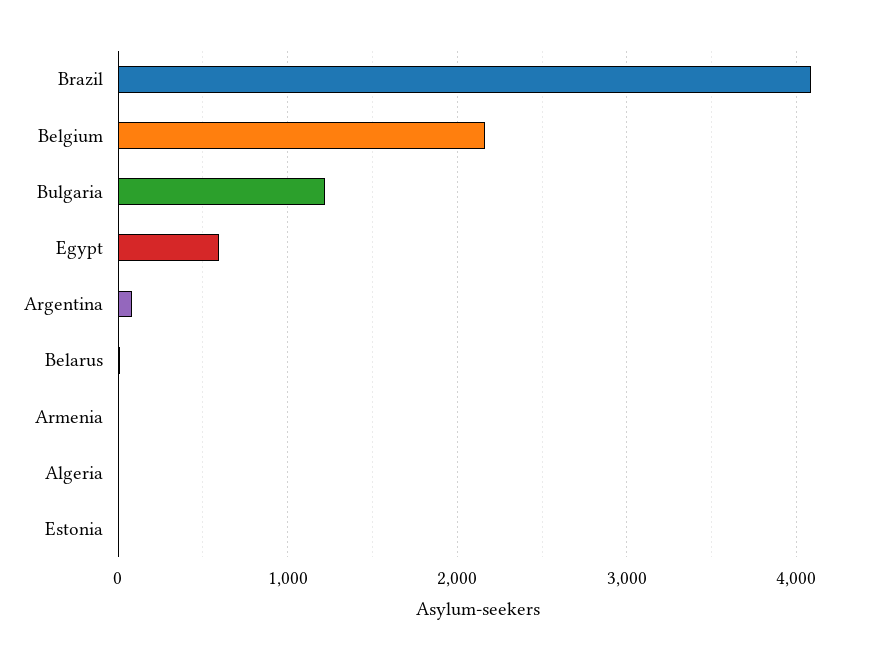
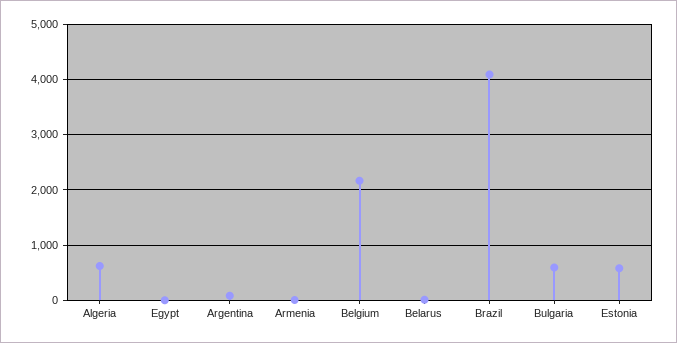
  {
    "Brazil": 4100,
    "Belgium": 2200,
-   "Bulgaria": 1200,
+   "Bulgaria": 600,
-   "Egypt": 600,
+   "Egypt": 0,
    "Argentina": 100,
    "Belarus": 0,
    "Armenia": 0,
-   "Algeria": 0,
+   "Algeria": 600,
-   "Estonia": 0
+   "Estonia": 600
  }

